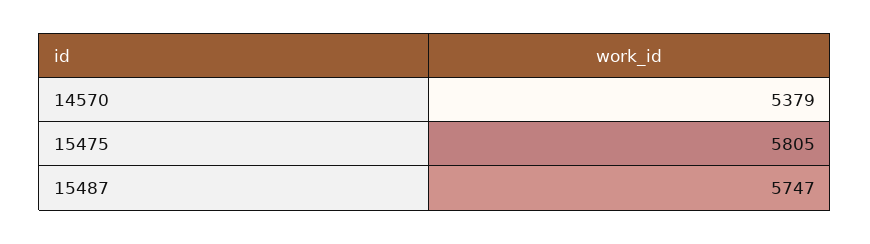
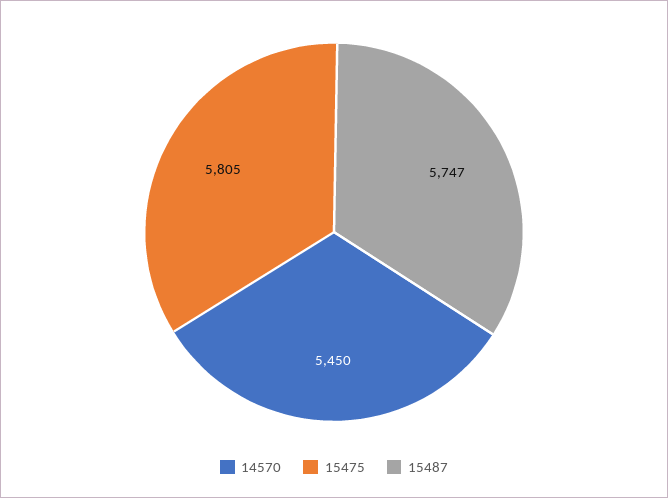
  {
-   "14570": 5379,
+   "14570": 5450,
    "15475": 5805,
    "15487": 5747
  }

